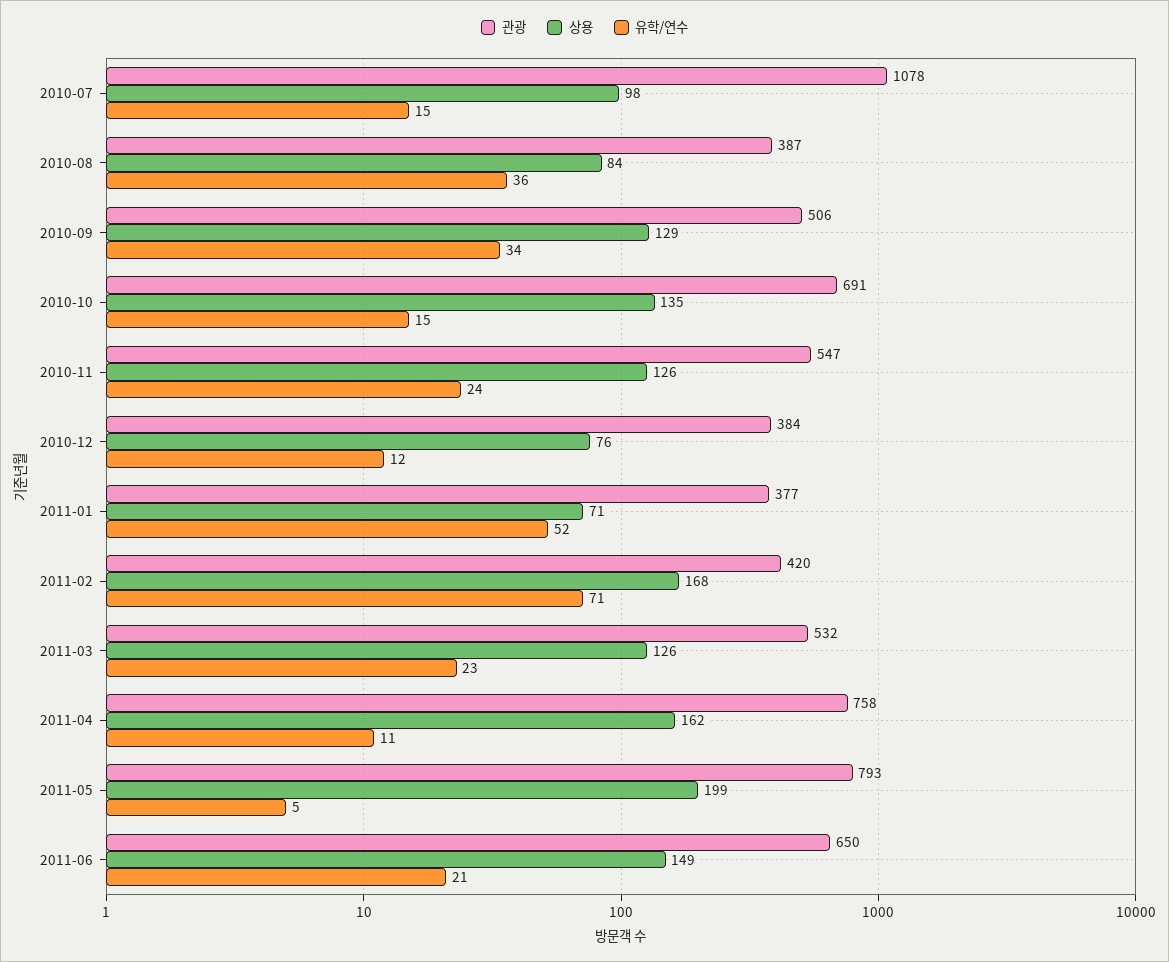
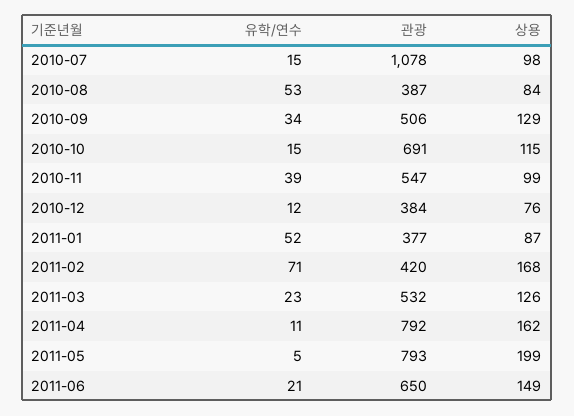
  {
    "관광": {
      "2010-07": 1078,
      "2010-08": 387,
      "2010-09": 506,
      "2010-10": 691,
      "2010-11": 547,
      "2010-12": 384,
      "2011-01": 377,
      "2011-02": 420,
      "2011-03": 532,
-     "2011-04": 758,
+     "2011-04": 792,
      "2011-05": 793,
      "2011-06": 650
    },
    "상용": {
      "2010-07": 98,
      "2010-08": 84,
      "2010-09": 129,
-     "2010-10": 135,
+     "2010-10": 115,
-     "2010-11": 126,
+     "2010-11": 99,
      "2010-12": 76,
-     "2011-01": 71,
+     "2011-01": 87,
      "2011-02": 168,
      "2011-03": 126,
      "2011-04": 162,
      "2011-05": 199,
      "2011-06": 149
    },
    "유학/연수": {
      "2010-07": 15,
-     "2010-08": 36,
+     "2010-08": 53,
      "2010-09": 34,
      "2010-10": 15,
-     "2010-11": 24,
+     "2010-11": 39,
      "2010-12": 12,
      "2011-01": 52,
      "2011-02": 71,
      "2011-03": 23,
      "2011-04": 11,
      "2011-05": 5,
      "2011-06": 21
    }
  }

